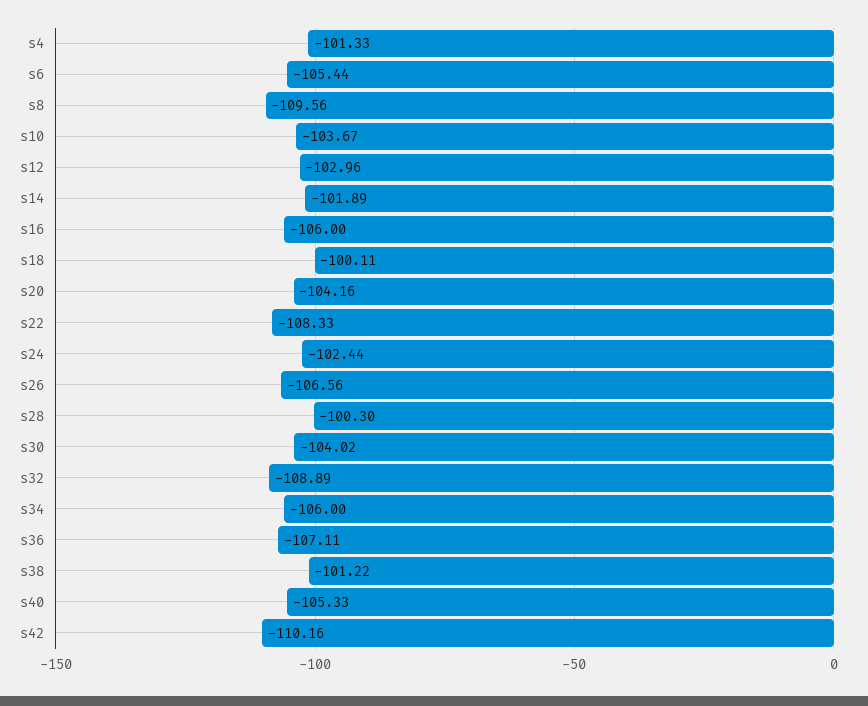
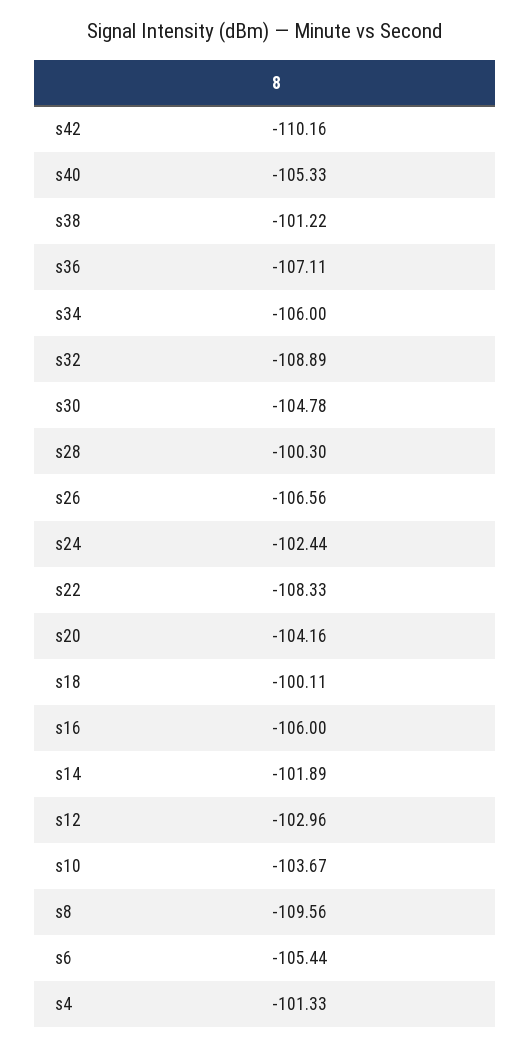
  {
    "s4": -101.33,
    "s6": -105.44,
    "s8": -109.56,
    "s10": -103.67,
    "s12": -102.96,
    "s14": -101.89,
    "s16": -106,
    "s18": -100.11,
    "s20": -104.16,
    "s22": -108.33,
    "s24": -102.44,
    "s26": -106.56,
    "s28": -100.3,
-   "s30": -104.02,
+   "s30": -104.78,
    "s32": -108.89,
    "s34": -106,
    "s36": -107.11,
    "s38": -101.22,
    "s40": -105.33,
    "s42": -110.16
  }

